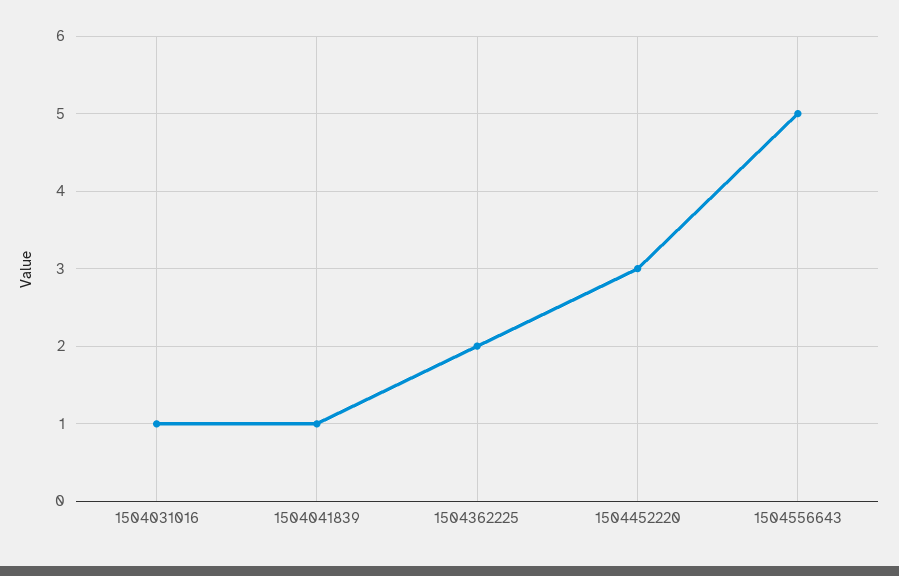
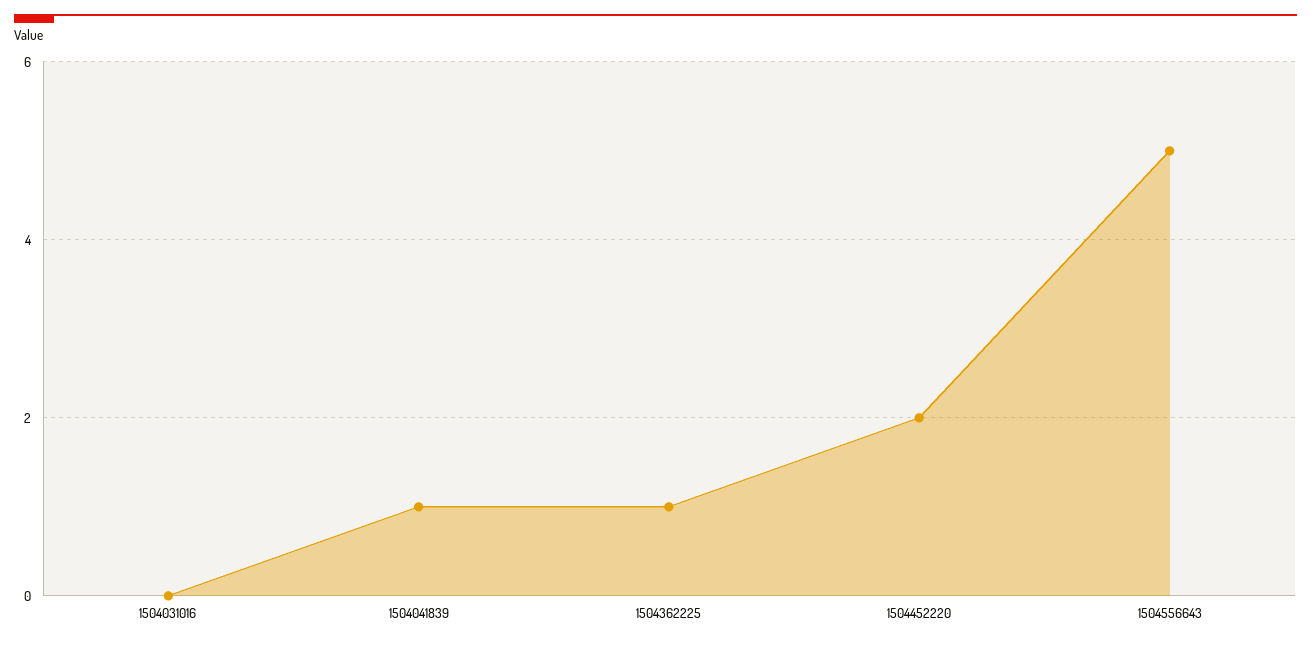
  {
-   "1504031016": 1,
+   "1504031016": 0,
    "1504041839": 1,
-   "1504362225": 2,
+   "1504362225": 1,
-   "1504452220": 3,
+   "1504452220": 2,
    "1504556643": 5
  }

